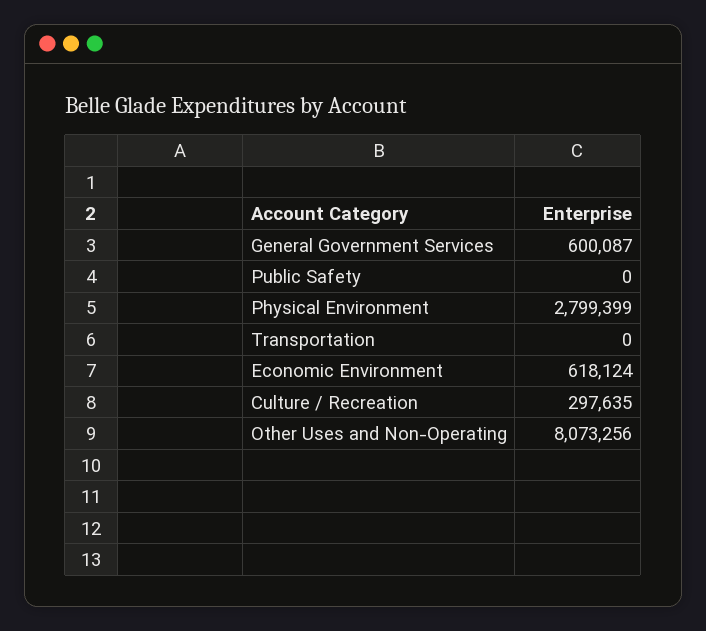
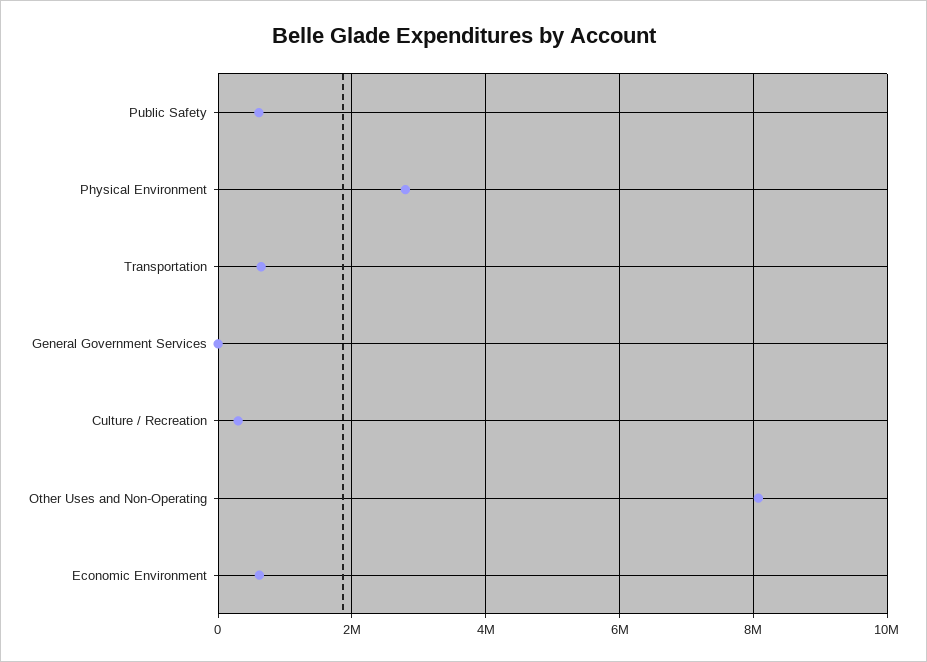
  {
-   "General Government Services": 600087,
+   "General Government Services": 0,
-   "Public Safety": 0,
+   "Public Safety": 600000,
    "Physical Environment": 2799399,
-   "Transportation": 0,
+   "Transportation": 600000,
    "Economic Environment": 618124,
    "Culture / Recreation": 297635,
    "Other Uses and Non-Operating": 8073256
  }

